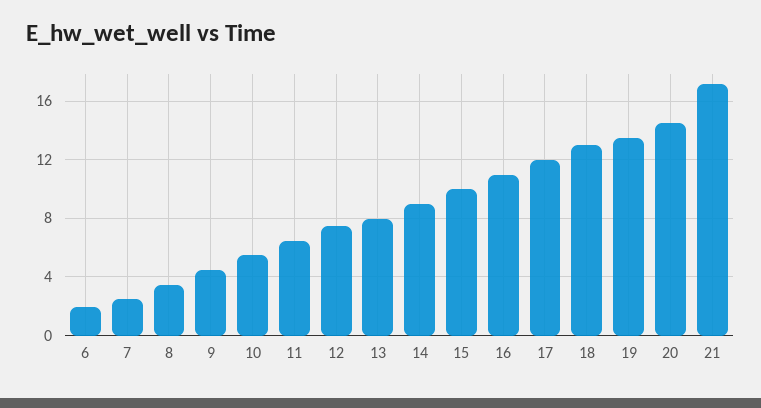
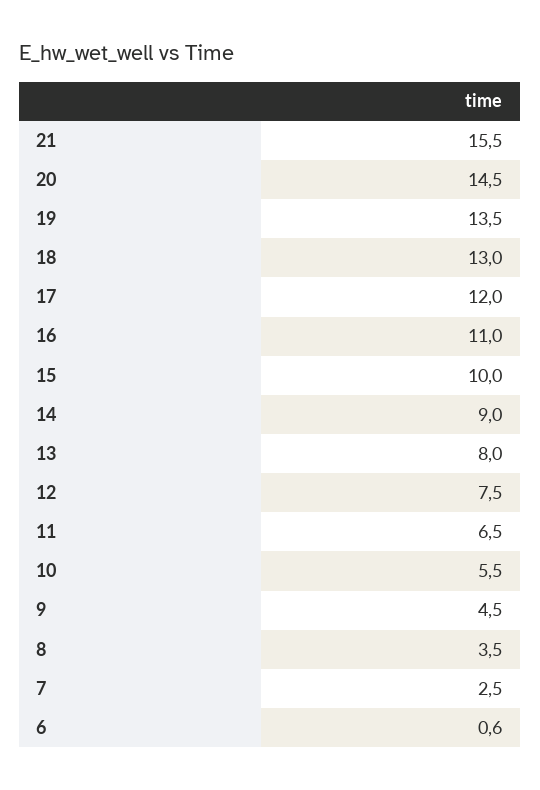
  {
-   "6": 2,
+   "6": 0.6,
    "7": 2.5,
    "8": 3.5,
    "9": 4.5,
    "10": 5.5,
    "11": 6.5,
    "12": 7.5,
    "13": 8,
    "14": 9,
    "15": 10,
    "16": 11,
    "17": 12,
    "18": 13,
    "19": 13.5,
    "20": 14.5,
-   "21": 17
+   "21": 15.5
  }

